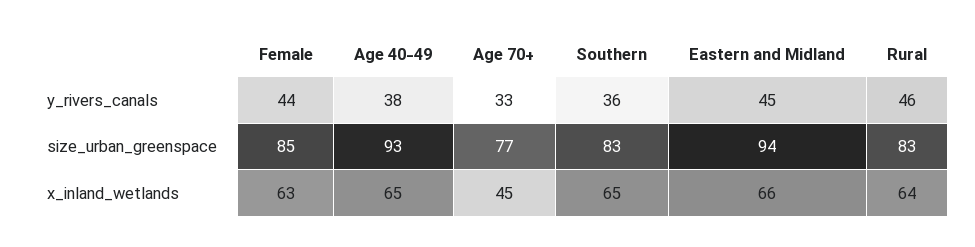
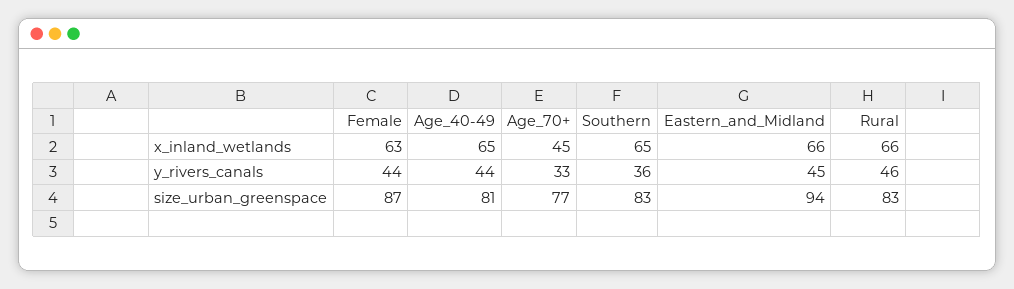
  {
    "Female": {
      "y_rivers_canals": 44,
-     "size_urban_greenspace": 85,
+     "size_urban_greenspace": 87,
      "x_inland_wetlands": 63
    },
    "Age 40-49": {
-     "y_rivers_canals": 38,
+     "y_rivers_canals": 44,
-     "size_urban_greenspace": 93,
+     "size_urban_greenspace": 81,
      "x_inland_wetlands": 65
    },
    "Age 70+": {
      "y_rivers_canals": 33,
      "size_urban_greenspace": 77,
      "x_inland_wetlands": 45
    },
    "Southern": {
      "y_rivers_canals": 36,
      "size_urban_greenspace": 83,
      "x_inland_wetlands": 65
    },
    "Eastern and Midland": {
      "y_rivers_canals": 45,
      "size_urban_greenspace": 94,
      "x_inland_wetlands": 66
    },
    "Rural": {
      "y_rivers_canals": 46,
      "size_urban_greenspace": 83,
-     "x_inland_wetlands": 64
+     "x_inland_wetlands": 66
    }
  }

